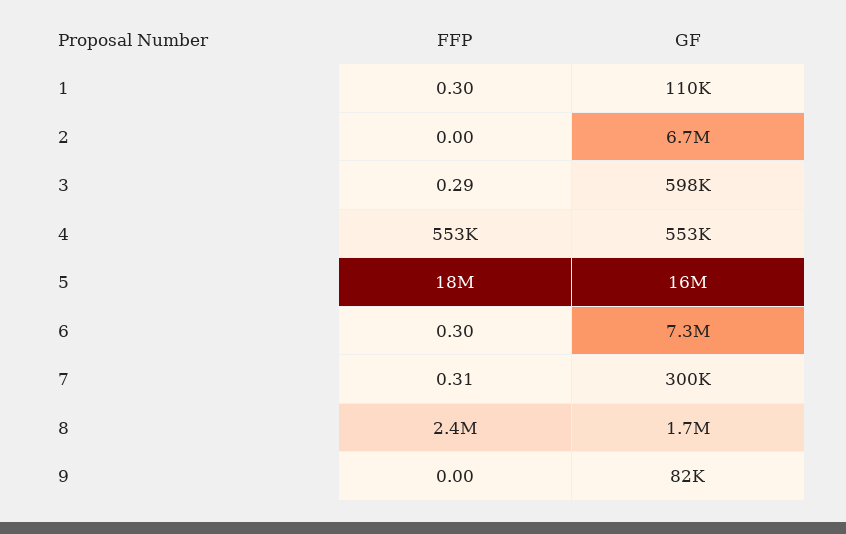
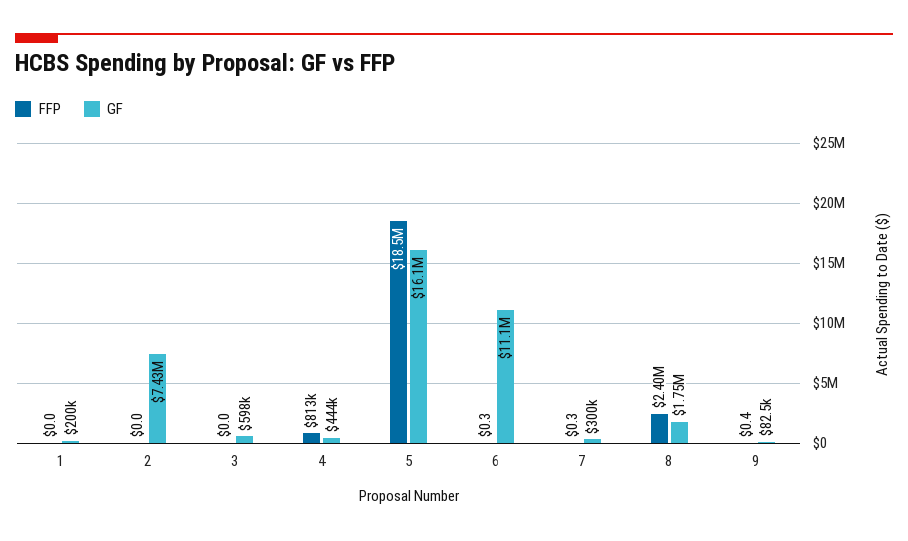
  {
    "FFP": {
-     "1": 0.3,
+     "1": 0,
      "2": 0,
-     "3": 0.29,
+     "3": 0,
-     "4": 553000,
+     "4": 813000,
      "5": 18500000,
      "6": 0.3,
      "7": 0.31,
      "8": 2400000,
-     "9": 0
+     "9": 0.4
    },
    "GF": {
-     "1": 110000,
+     "1": 200000,
-     "2": 6700000,
+     "2": 7430000,
      "3": 598000,
-     "4": 553000,
+     "4": 444000,
      "5": 16100000,
-     "6": 7300000,
+     "6": 11100000,
      "7": 300000,
      "8": 1750000,
      "9": 82500
    }
  }

